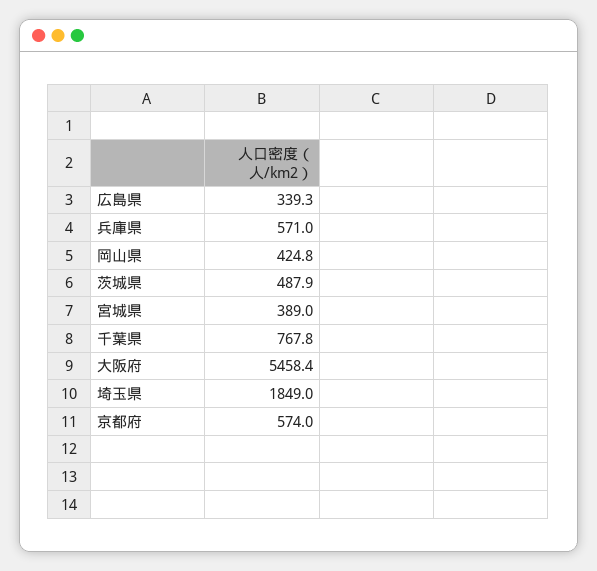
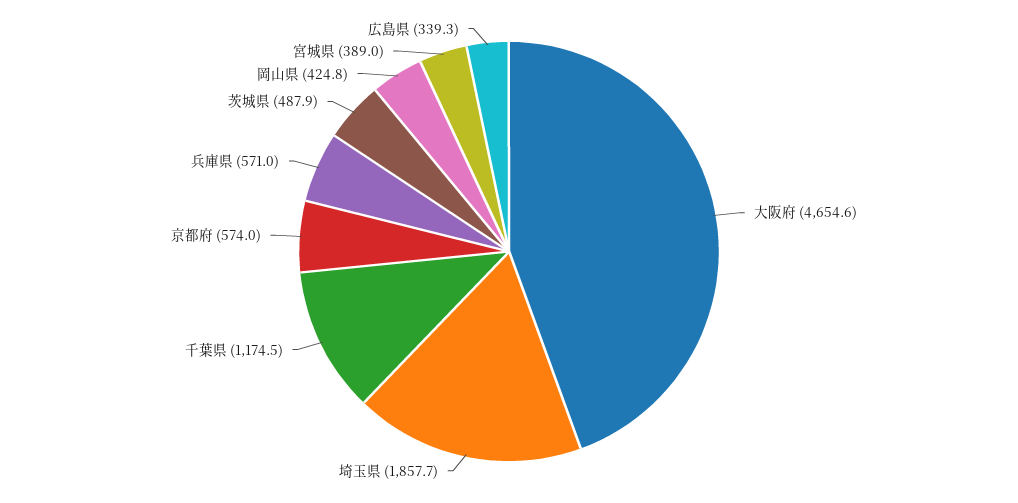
  {
    "広島県": 339.3,
    "兵庫県": 571,
    "岡山県": 424.8,
    "茨城県": 487.9,
    "宮城県": 389,
-   "千葉県": 767.8,
+   "千葉県": 1174.5,
-   "大阪府": 5458.4,
+   "大阪府": 4654.6,
-   "埼玉県": 1849,
+   "埼玉県": 1857.7,
    "京都府": 574
  }

